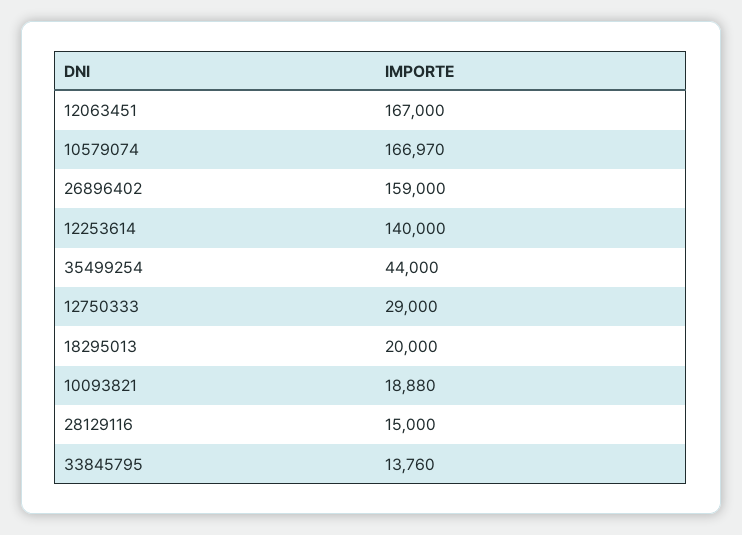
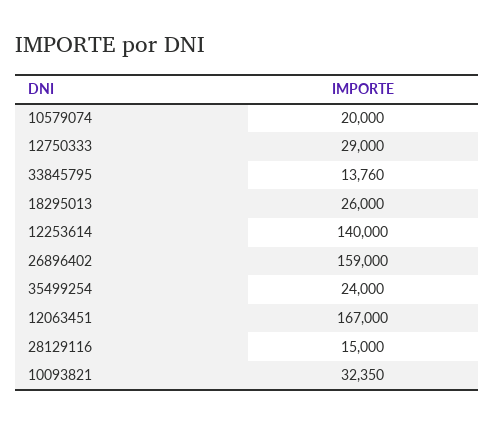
  {
    "12063451": 167000,
-   "10579074": 166970,
+   "10579074": 20000,
    "26896402": 159000,
    "12253614": 140000,
-   "35499254": 44000,
+   "35499254": 24000,
    "12750333": 29000,
-   "18295013": 20000,
+   "18295013": 26000,
-   "10093821": 18880,
+   "10093821": 32350,
    "28129116": 15000,
    "33845795": 13760
  }

